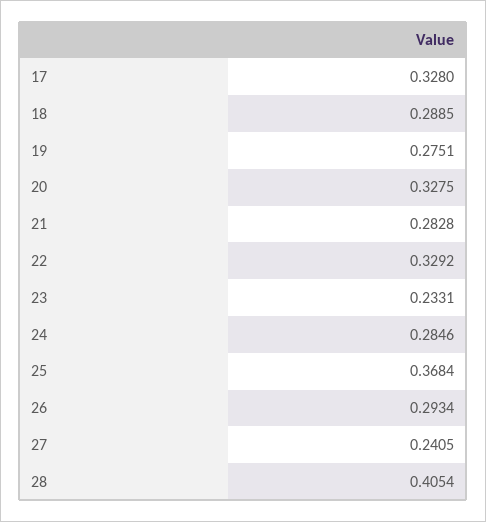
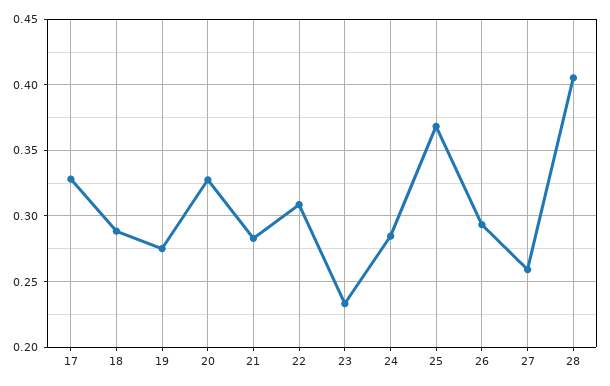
  {
    "17": 0.328,
    "18": 0.2885,
    "19": 0.2751,
    "20": 0.3275,
    "21": 0.2828,
-   "22": 0.3292,
+   "22": 0.31,
    "23": 0.2331,
    "24": 0.2846,
    "25": 0.3684,
    "26": 0.2934,
-   "27": 0.2405,
+   "27": 0.26,
    "28": 0.4054
  }

